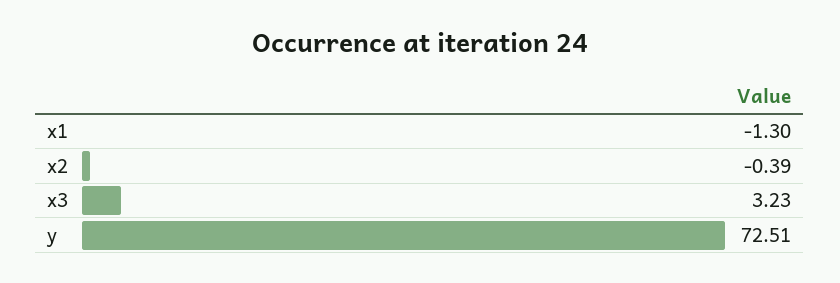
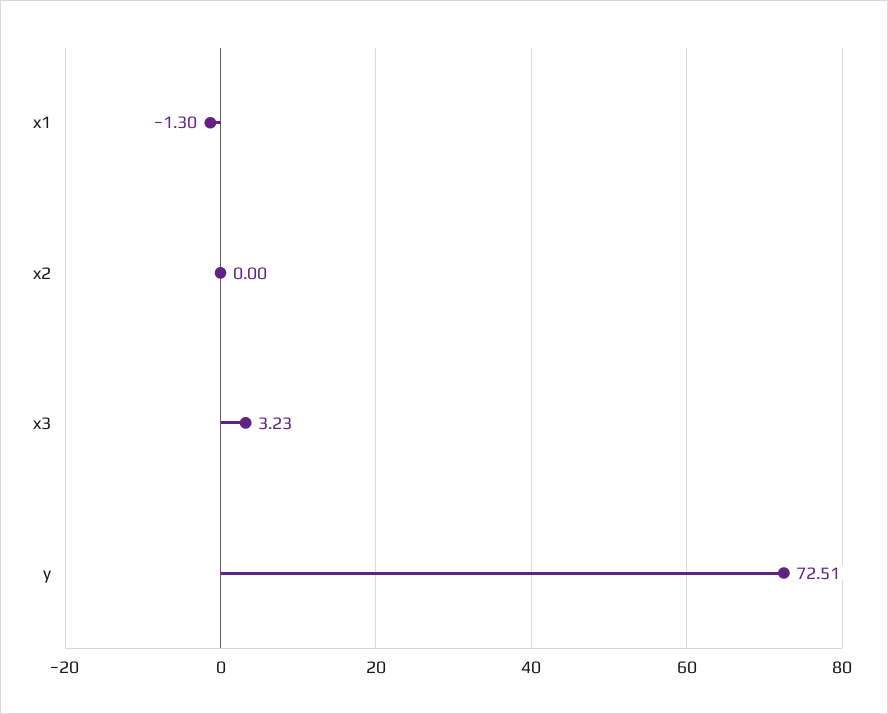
  {
    "x1": -1.3,
-   "x2": -0.39,
+   "x2": 0,
    "x3": 3.23,
    "y": 72.51
  }

